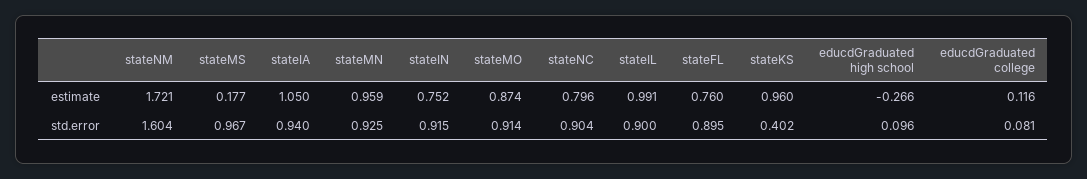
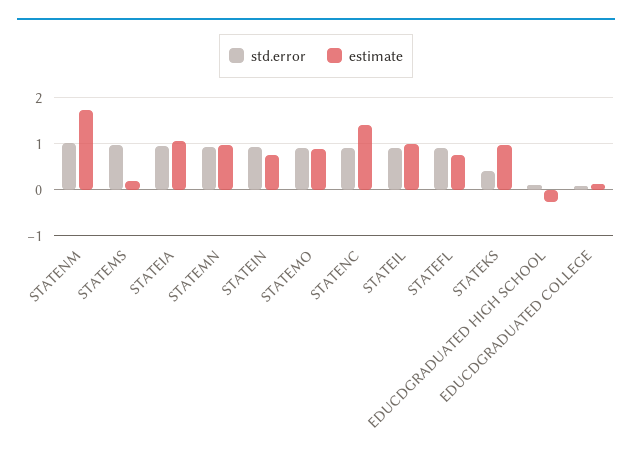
  {
    "estimate": {
      "stateNM": 1.721,
      "stateMS": 0.177,
      "stateIA": 1.05,
      "stateMN": 0.959,
      "stateIN": 0.752,
      "stateMO": 0.874,
-     "stateNC": 0.796,
+     "stateNC": 1.4,
      "stateIL": 0.991,
      "stateFL": 0.76,
      "stateKS": 0.96,
      "educdGraduated high school": -0.266,
      "educdGraduated college": 0.116
    },
    "std.error": {
-     "stateNM": 1.604,
+     "stateNM": 1,
      "stateMS": 0.967,
      "stateIA": 0.94,
      "stateMN": 0.925,
      "stateIN": 0.915,
      "stateMO": 0.914,
      "stateNC": 0.904,
      "stateIL": 0.9,
      "stateFL": 0.895,
      "stateKS": 0.402,
      "educdGraduated high school": 0.096,
      "educdGraduated college": 0.081
    }
  }

